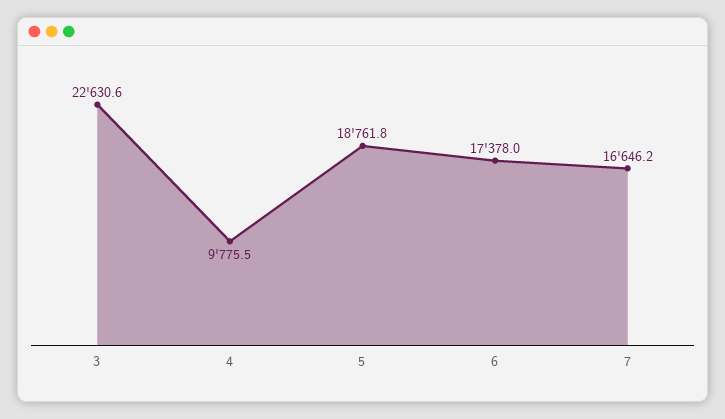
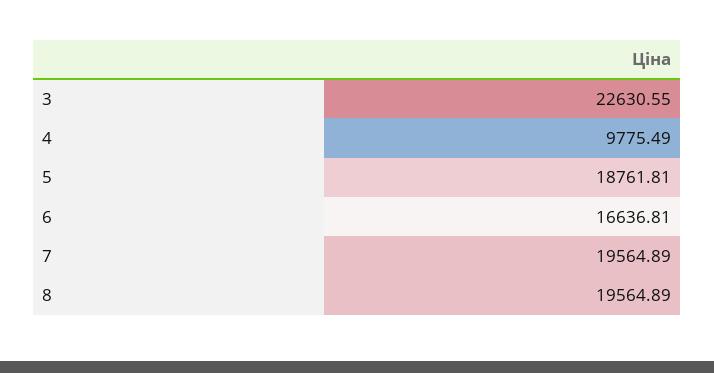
  {
    "3": 22630.55,
    "4": 9775.49,
    "5": 18761.81,
-   "6": 17378,
+   "6": 16636.81,
-   "7": 16646.2
+   "7": 19564.89,
+   "8": 19564.89
  }

